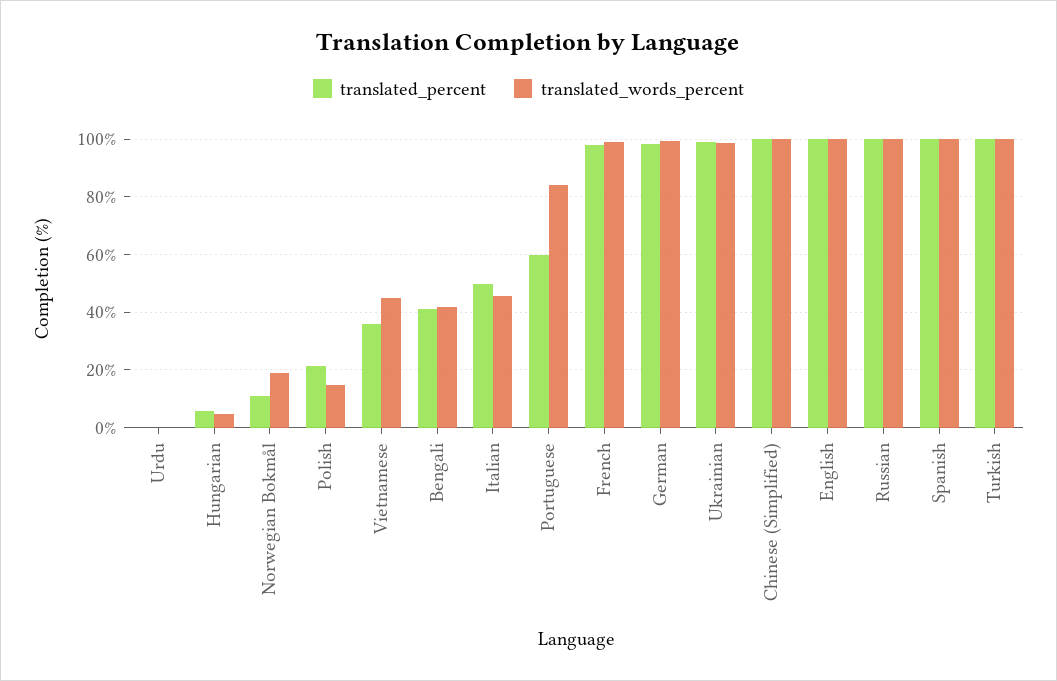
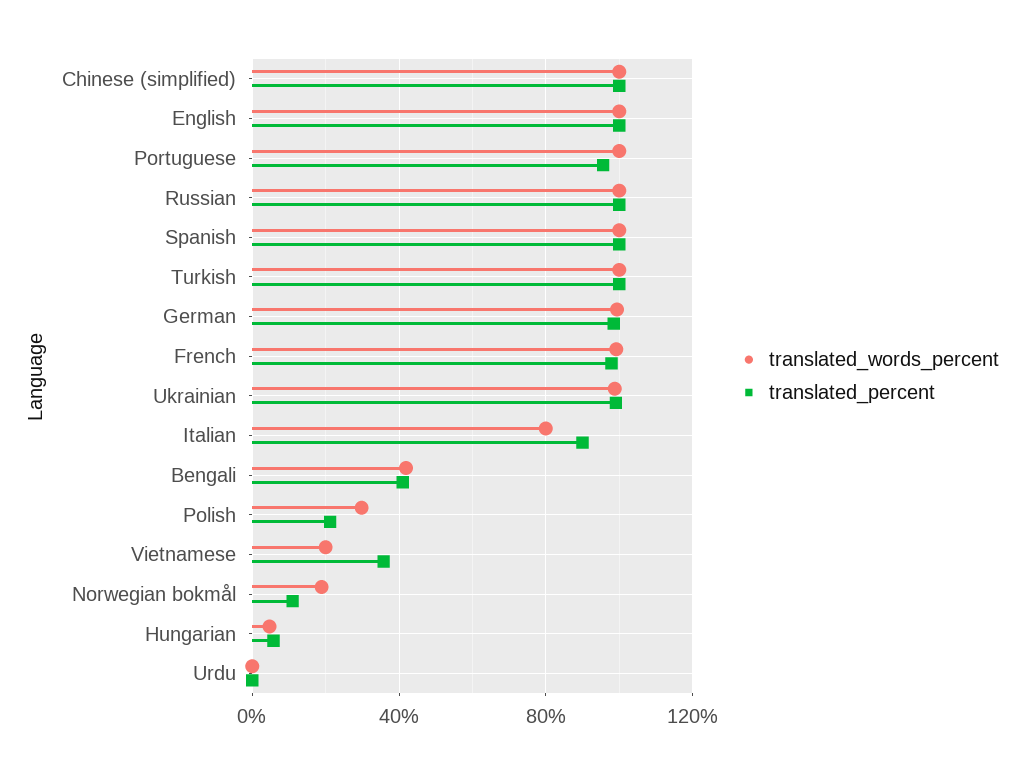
  {
    "translated_percent": {
      "Urdu": 0,
      "Hungarian": 5,
      "Norwegian Bokmål": 10,
      "Polish": 20,
      "Vietnamese": 35,
      "Bengali": 40,
-     "Italian": 50,
+     "Italian": 90,
-     "Portuguese": 60,
+     "Portuguese": 95,
      "French": 97.5,
      "German": 97.5,
      "Ukrainian": 100,
      "Chinese (Simplified)": 100,
      "English": 100,
      "Russian": 100,
      "Spanish": 100,
      "Turkish": 100
    },
    "translated_words_percent": {
      "Urdu": 0,
      "Hungarian": 5,
      "Norwegian Bokmål": 20,
-     "Polish": 15,
+     "Polish": 30,
-     "Vietnamese": 45,
+     "Vietnamese": 20,
      "Bengali": 42.5,
-     "Italian": 45,
+     "Italian": 80,
-     "Portuguese": 85,
+     "Portuguese": 100,
      "French": 100,
      "German": 100,
      "Ukrainian": 100,
      "Chinese (Simplified)": 100,
      "English": 100,
      "Russian": 100,
      "Spanish": 100,
      "Turkish": 100
    }
  }

